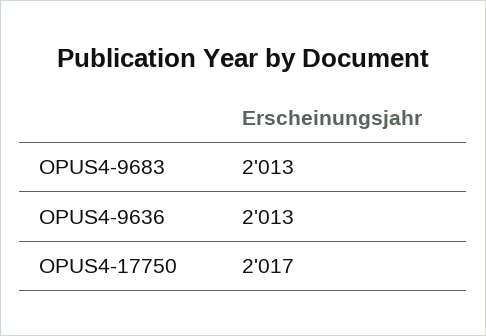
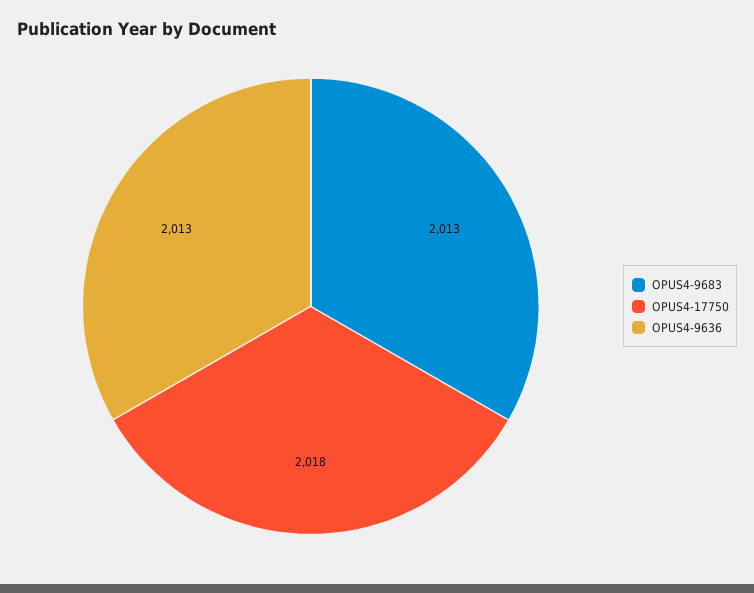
  {
    "OPUS4-9683": 2013,
    "OPUS4-9636": 2013,
-   "OPUS4-17750": 2017
+   "OPUS4-17750": 2018
  }

